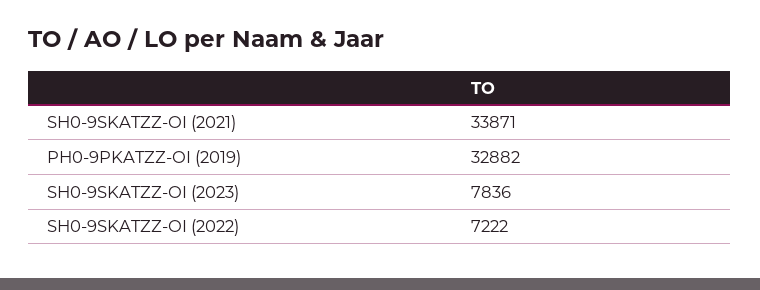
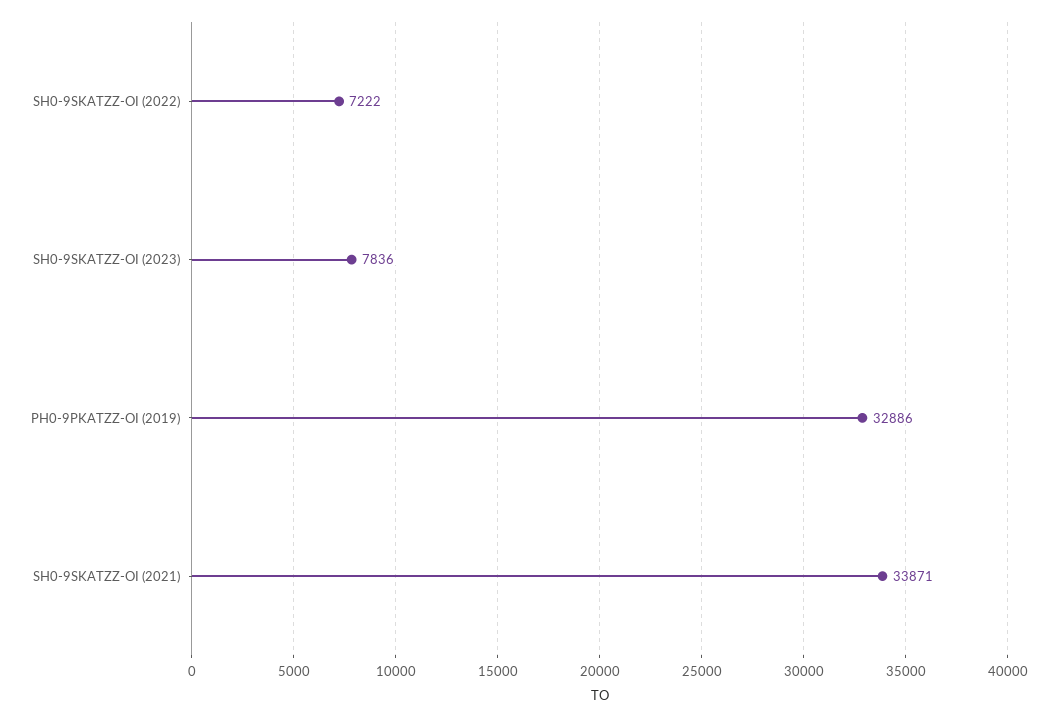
  {
    "SH0-9SKATZZ-OI (2021)": 33871,
-   "PH0-9PKATZZ-OI (2019)": 32882,
+   "PH0-9PKATZZ-OI (2019)": 32886,
    "SH0-9SKATZZ-OI (2023)": 7836,
    "SH0-9SKATZZ-OI (2022)": 7222
  }

